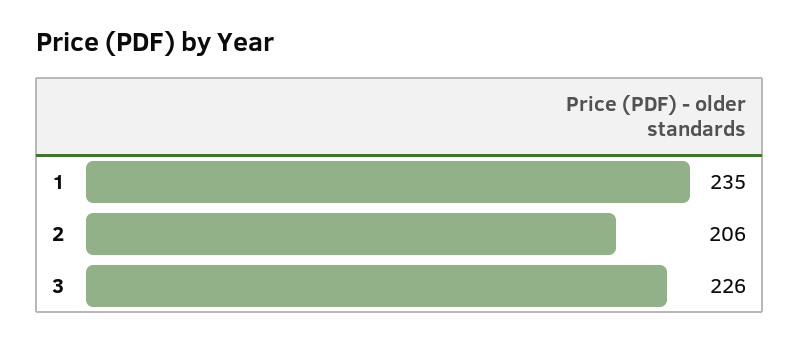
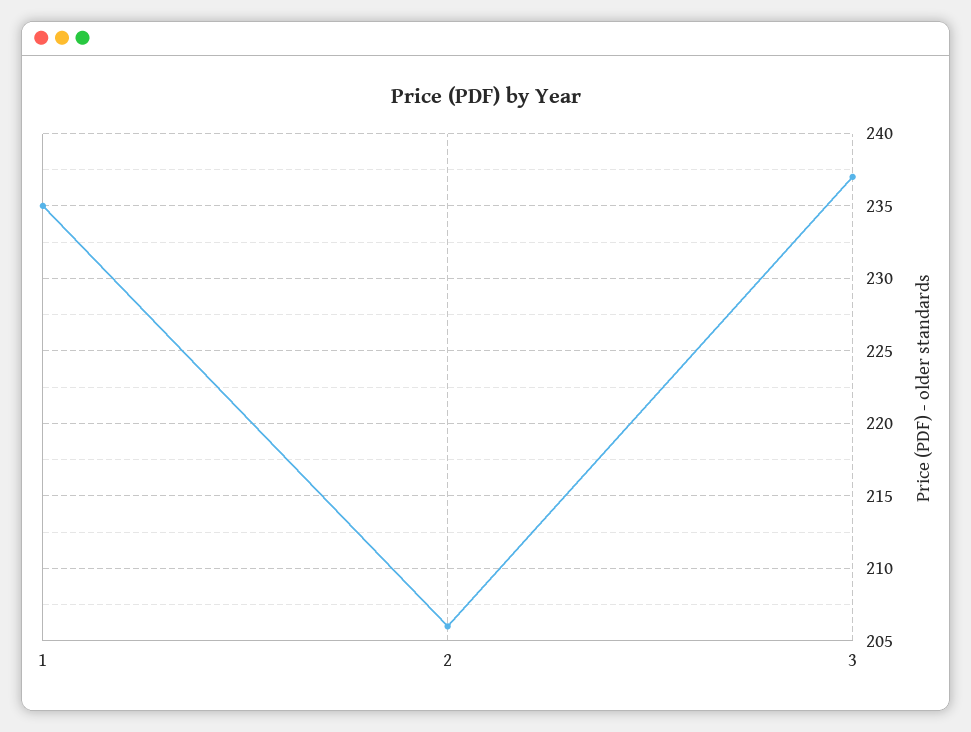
  {
    "1": 235,
    "2": 206,
-   "3": 226
+   "3": 237
  }

